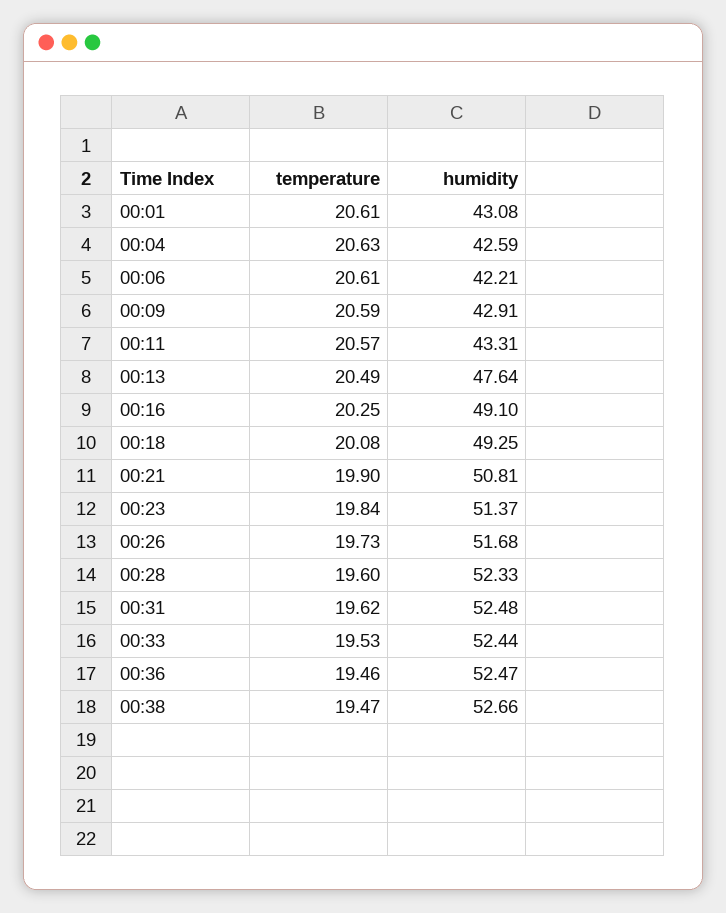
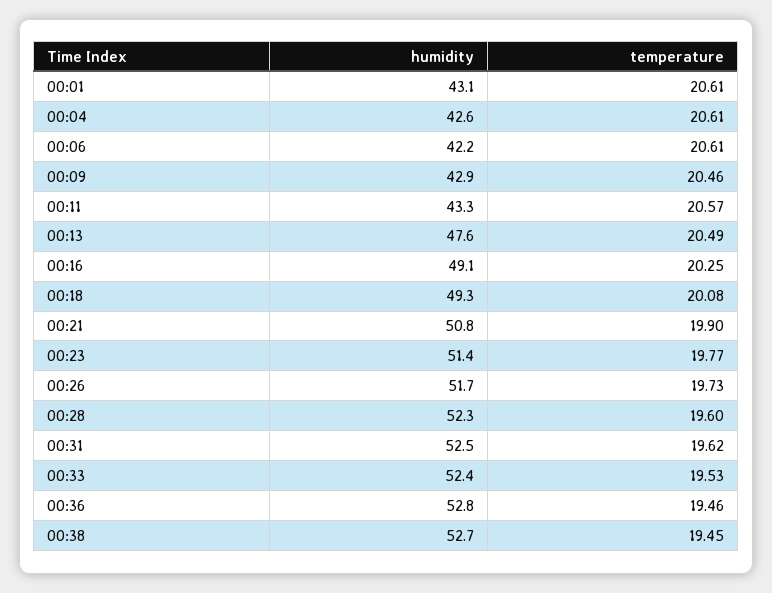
  {
    "temperature": {
      "00:01": 20.61,
-     "00:04": 20.63,
+     "00:04": 20.61,
      "00:06": 20.61,
-     "00:09": 20.59,
+     "00:09": 20.46,
      "00:11": 20.57,
      "00:13": 20.49,
      "00:16": 20.25,
      "00:18": 20.08,
      "00:21": 19.9,
-     "00:23": 19.84,
+     "00:23": 19.77,
      "00:26": 19.73,
      "00:28": 19.6,
      "00:31": 19.62,
      "00:33": 19.53,
      "00:36": 19.46,
-     "00:38": 19.47
+     "00:38": 19.45
    },
    "humidity": {
      "00:01": 43.08,
      "00:04": 42.59,
      "00:06": 42.21,
      "00:09": 42.91,
      "00:11": 43.31,
      "00:13": 47.64,
      "00:16": 49.1,
      "00:18": 49.25,
      "00:21": 50.81,
      "00:23": 51.37,
      "00:26": 51.68,
      "00:28": 52.33,
      "00:31": 52.48,
      "00:33": 52.44,
-     "00:36": 52.47,
+     "00:36": 52.8,
      "00:38": 52.66
    }
  }

